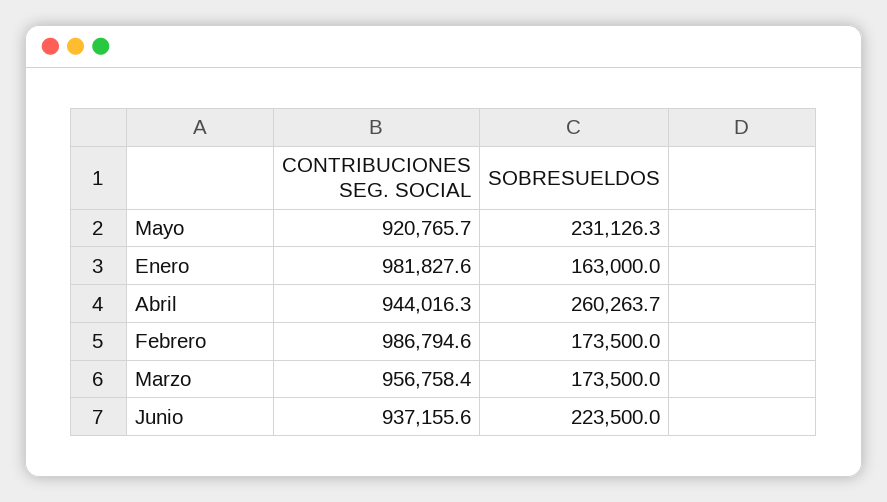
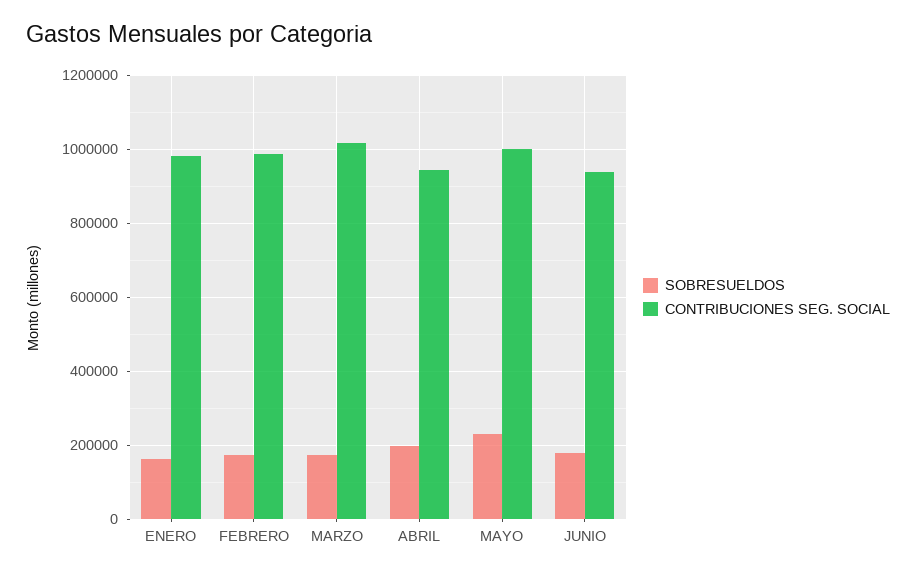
  {
    "CONTRIBUCIONES SEG. SOCIAL": {
-     "Mayo": 920765.7,
+     "Mayo": 1000000,
      "Enero": 981827.6,
      "Abril": 944016.3,
      "Febrero": 986794.6,
-     "Marzo": 956758.4,
+     "Marzo": 1020000,
      "Junio": 937155.6
    },
    "SOBRESUELDOS": {
      "Mayo": 231126.3,
      "Enero": 163000,
-     "Abril": 260263.7,
+     "Abril": 200000,
      "Febrero": 173500,
      "Marzo": 173500,
-     "Junio": 223500
+     "Junio": 180000
    }
  }

